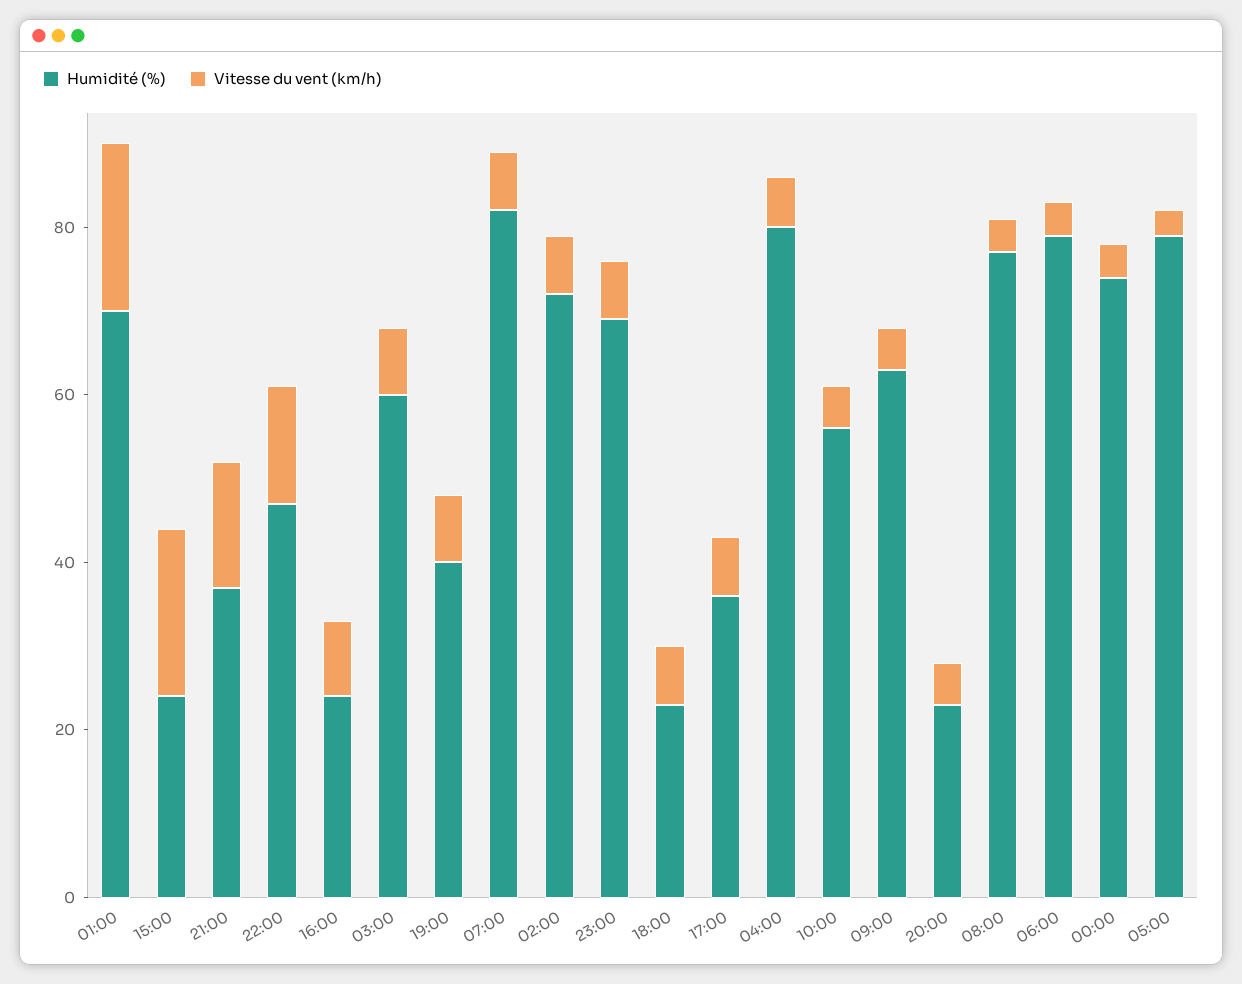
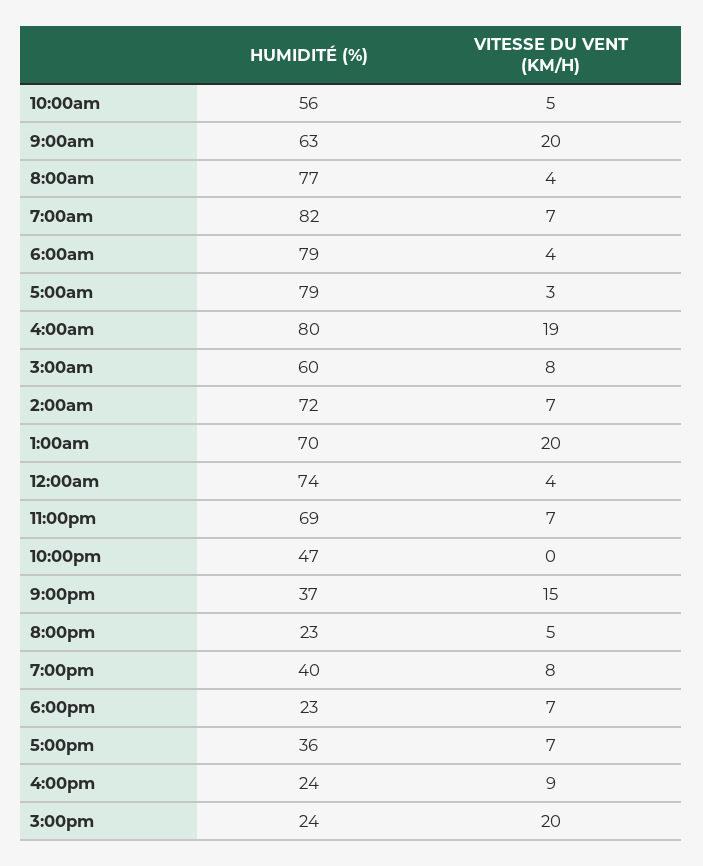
  {
    "Humidité (%)": {
      "01:00": 70,
      "15:00": 24,
      "21:00": 37,
      "22:00": 47,
      "16:00": 24,
      "03:00": 60,
      "19:00": 40,
      "07:00": 82,
      "02:00": 72,
      "23:00": 69,
      "18:00": 23,
      "17:00": 36,
      "04:00": 80,
      "10:00": 56,
      "09:00": 63,
      "20:00": 23,
      "08:00": 77,
      "06:00": 79,
      "00:00": 74,
      "05:00": 79
    },
    "Vitesse du vent (km/h)": {
      "01:00": 20,
      "15:00": 20,
      "21:00": 15,
-     "22:00": 15,
+     "22:00": 0,
      "16:00": 9,
      "03:00": 8,
      "19:00": 8,
      "07:00": 7,
      "02:00": 7,
      "23:00": 7,
      "18:00": 7,
      "17:00": 7,
-     "04:00": 5,
+     "04:00": 19,
      "10:00": 5,
-     "09:00": 5,
+     "09:00": 20,
      "20:00": 5,
      "08:00": 4,
      "06:00": 4,
      "00:00": 4,
      "05:00": 3
    }
  }

